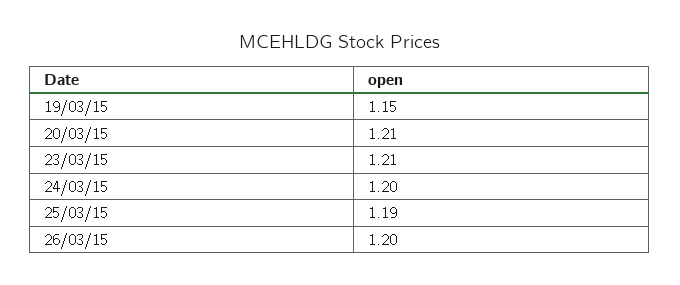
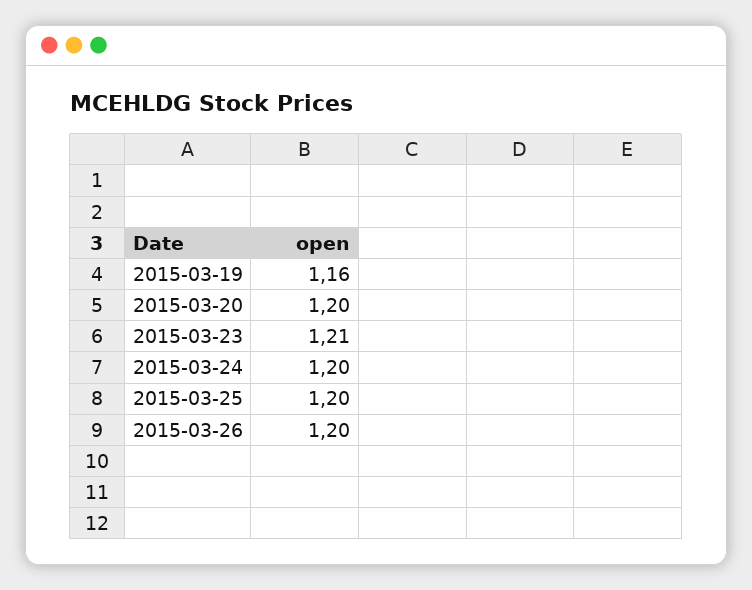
  {
-   "19/03/15": 1.15,
+   "19/03/15": 1.16,
-   "20/03/15": 1.21,
+   "20/03/15": 1.2,
    "23/03/15": 1.21,
    "24/03/15": 1.2,
-   "25/03/15": 1.19,
+   "25/03/15": 1.2,
    "26/03/15": 1.2
  }

